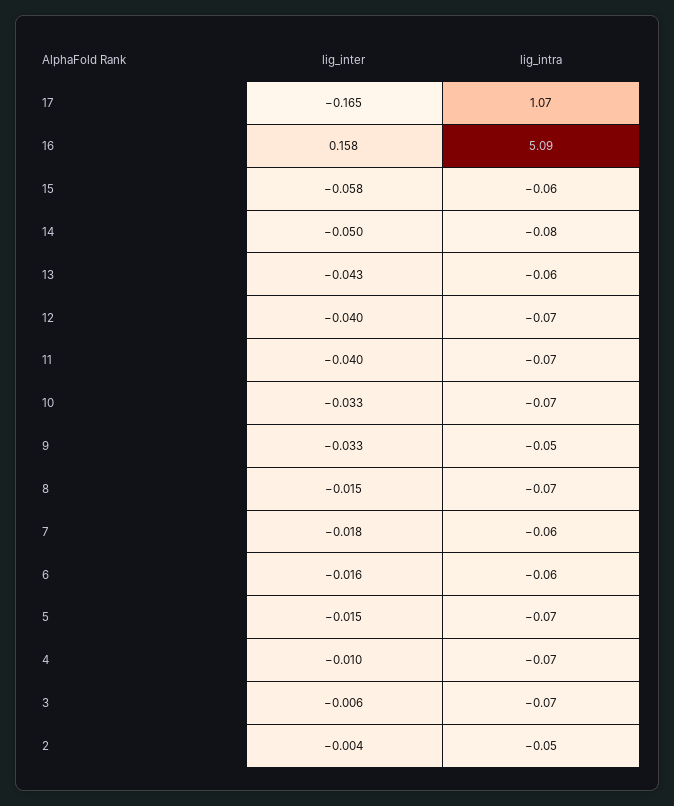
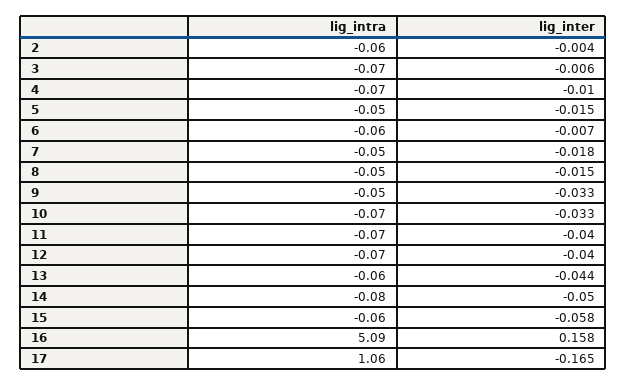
  {
    "lig_inter": {
      "17": -0.165,
      "16": 0.158,
      "15": -0.058,
      "14": -0.05,
-     "13": -0.043,
+     "13": -0.044,
      "12": -0.04,
      "11": -0.04,
      "10": -0.033,
      "9": -0.033,
      "8": -0.015,
      "7": -0.018,
-     "6": -0.016,
+     "6": -0.007,
      "5": -0.015,
      "4": -0.01,
      "3": -0.006,
      "2": -0.004
    },
    "lig_intra": {
-     "17": 1.07,
+     "17": 1.06,
      "16": 5.09,
      "15": -0.06,
      "14": -0.08,
      "13": -0.06,
      "12": -0.07,
      "11": -0.07,
      "10": -0.07,
      "9": -0.05,
-     "8": -0.07,
+     "8": -0.05,
-     "7": -0.06,
+     "7": -0.05,
      "6": -0.06,
-     "5": -0.07,
+     "5": -0.05,
      "4": -0.07,
      "3": -0.07,
-     "2": -0.05
+     "2": -0.06
    }
  }

